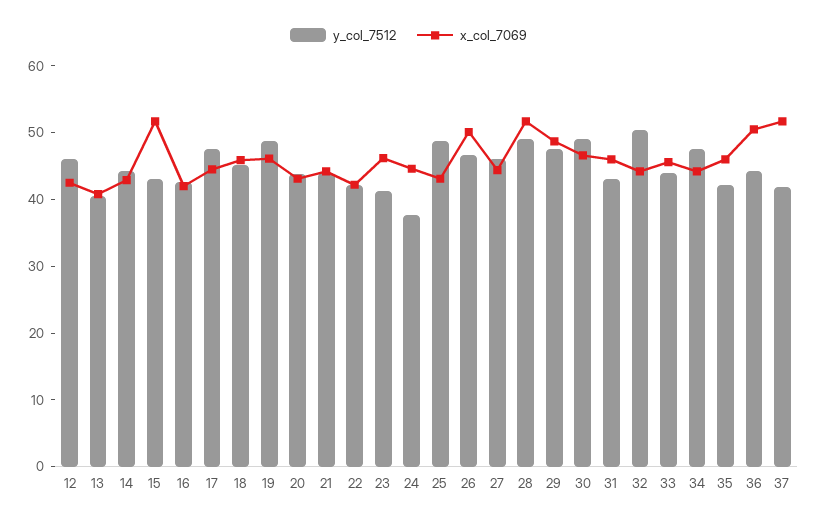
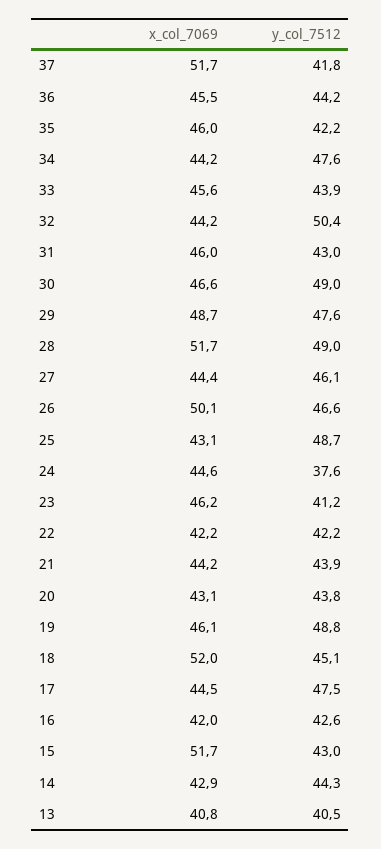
  {
    "y_col_7512": {
-     "12": 46,
      "13": 40.5,
      "14": 44.3,
      "15": 43,
      "16": 42.6,
      "17": 47.5,
      "18": 45.1,
      "19": 48.8,
      "20": 43.8,
      "21": 43.9,
      "22": 42.2,
      "23": 41.2,
      "24": 37.6,
      "25": 48.7,
      "26": 46.6,
      "27": 46.1,
      "28": 49,
      "29": 47.6,
      "30": 49,
      "31": 43,
      "32": 50.4,
      "33": 43.9,
      "34": 47.6,
      "35": 42.2,
      "36": 44.2,
      "37": 41.8
    },
    "x_col_7069": {
-     "12": 42,
      "13": 40.8,
      "14": 42.9,
      "15": 51.7,
      "16": 42,
      "17": 44.5,
-     "18": 46,
+     "18": 52,
      "19": 46.1,
      "20": 43.1,
      "21": 44.2,
      "22": 42.2,
      "23": 46.2,
      "24": 44.6,
      "25": 43.1,
      "26": 50.1,
      "27": 44.4,
      "28": 51.7,
      "29": 48.7,
      "30": 46.6,
      "31": 46,
      "32": 44.2,
      "33": 45.6,
      "34": 44.2,
      "35": 46,
-     "36": 50,
+     "36": 45.5,
      "37": 51.7
    }
  }

